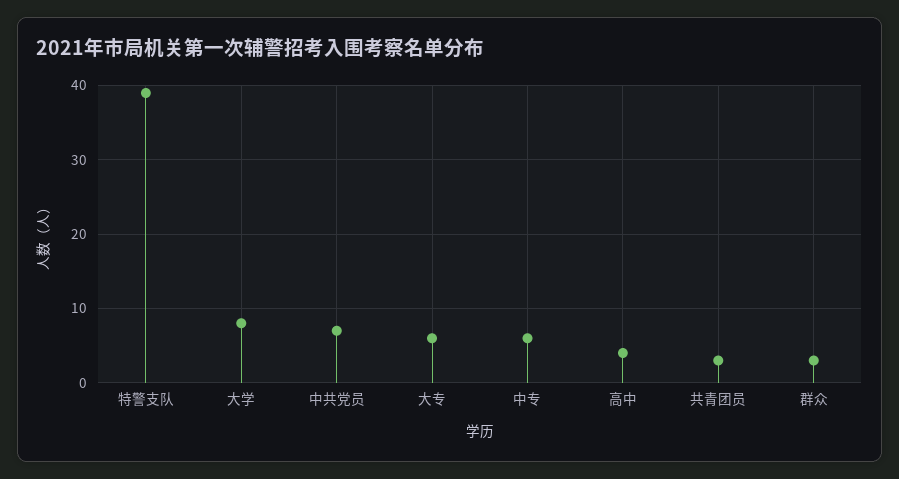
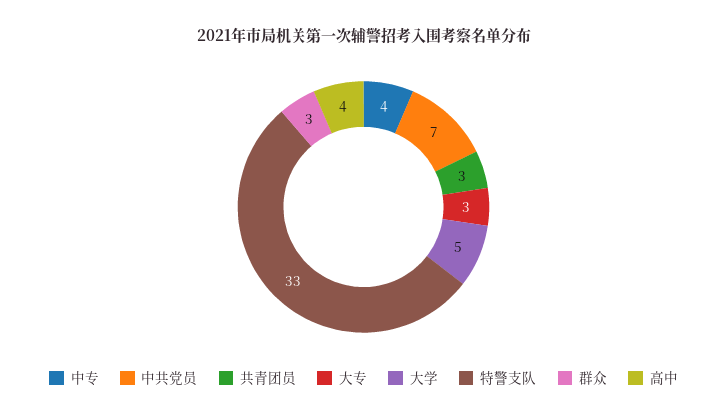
  {
-   "特警支队": 39,
+   "特警支队": 33,
-   "大学": 8,
+   "大学": 5,
    "中共党员": 7,
-   "大专": 6,
+   "大专": 3,
-   "中专": 6,
+   "中专": 4,
    "高中": 4,
    "共青团员": 3,
    "群众": 3
  }

